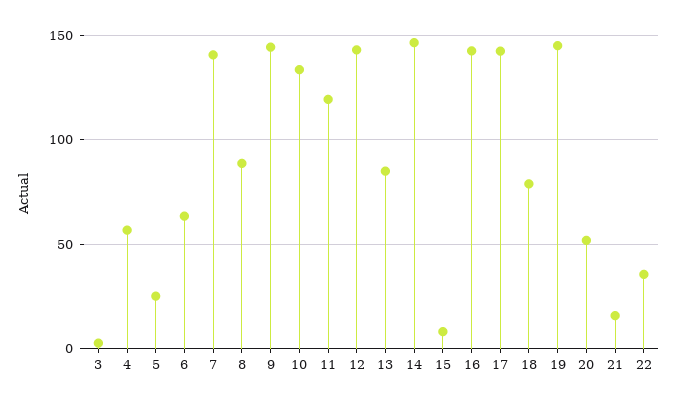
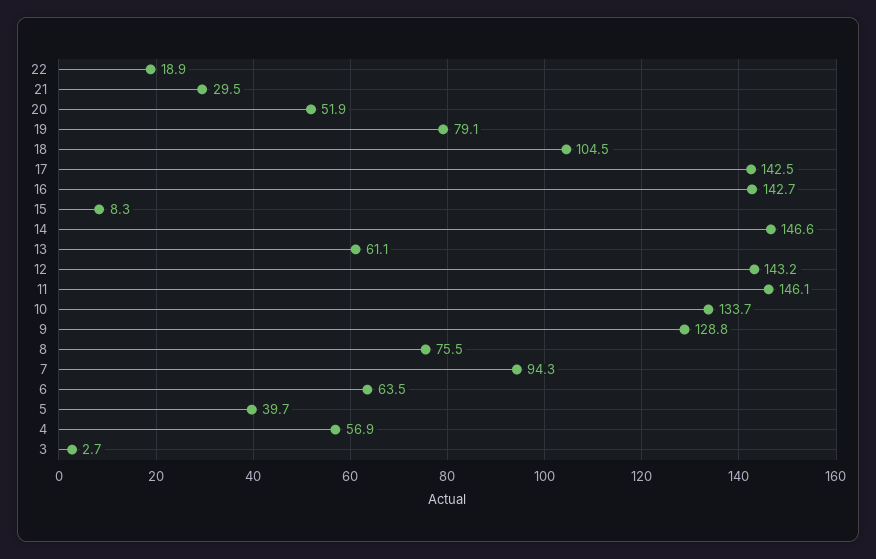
  {
    "3": 2.7,
    "4": 56.9,
-   "5": 25,
+   "5": 39.7,
    "6": 63.5,
-   "7": 140,
+   "7": 94.3,
-   "8": 90,
+   "8": 75.5,
-   "9": 145,
+   "9": 128.8,
    "10": 133.7,
-   "11": 120,
+   "11": 146.1,
    "12": 143.2,
-   "13": 85,
+   "13": 61.1,
    "14": 146.6,
    "15": 8.3,
    "16": 142.7,
    "17": 142.5,
-   "18": 80,
+   "18": 104.5,
-   "19": 145,
+   "19": 79.1,
    "20": 51.9,
-   "21": 15,
+   "21": 29.5,
-   "22": 35
+   "22": 18.9
  }

